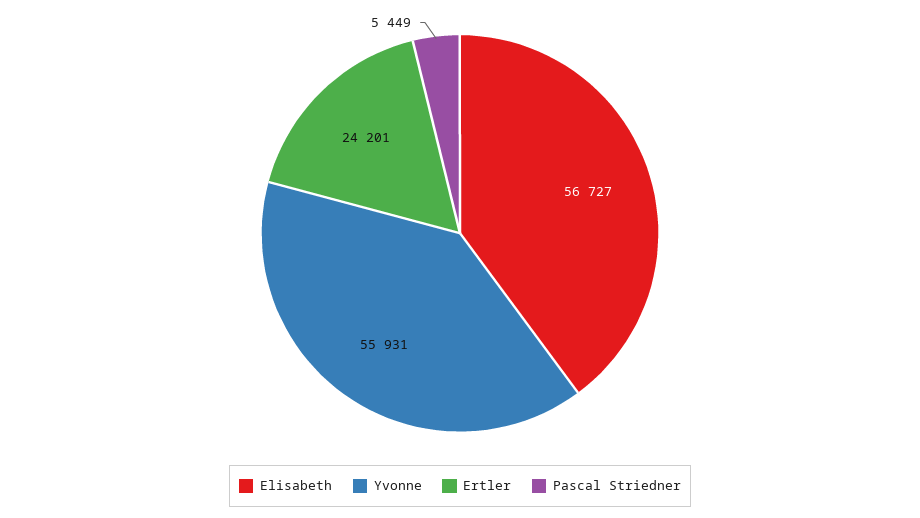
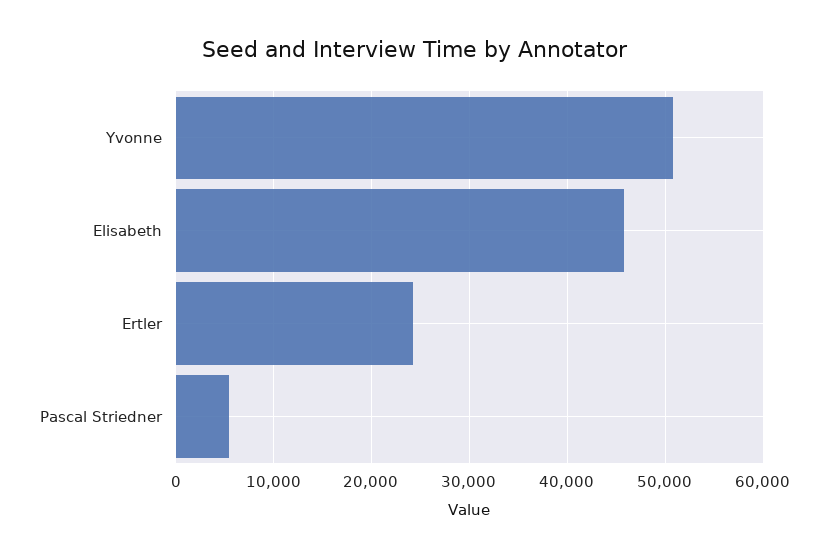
  {
-   "Elisabeth": 56727,
+   "Elisabeth": 46000,
-   "Yvonne": 55931,
+   "Yvonne": 51000,
    "Ertler": 24201,
    "Pascal Striedner": 5449
  }

